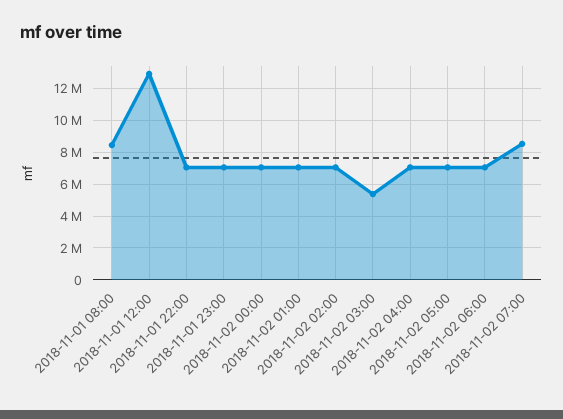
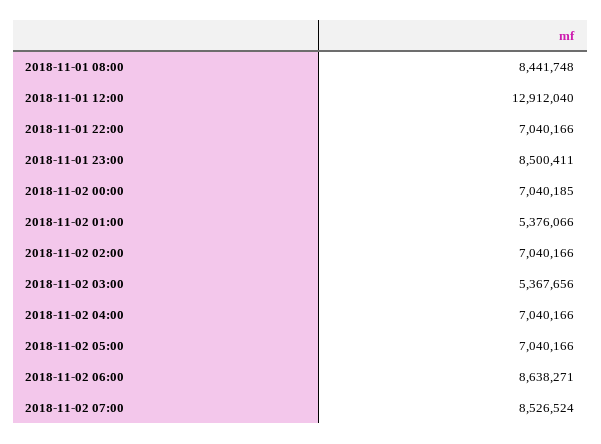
  {
    "2018-11-01 08:00": 8441748,
    "2018-11-01 12:00": 12912040,
    "2018-11-01 22:00": 7040166,
-   "2018-11-01 23:00": 7000000,
+   "2018-11-01 23:00": 8500411,
    "2018-11-02 00:00": 7040185,
-   "2018-11-02 01:00": 7000000,
+   "2018-11-02 01:00": 5376066,
    "2018-11-02 02:00": 7040166,
    "2018-11-02 03:00": 5367656,
    "2018-11-02 04:00": 7040166,
    "2018-11-02 05:00": 7040166,
-   "2018-11-02 06:00": 7000000,
+   "2018-11-02 06:00": 8638271,
    "2018-11-02 07:00": 8526524
  }

